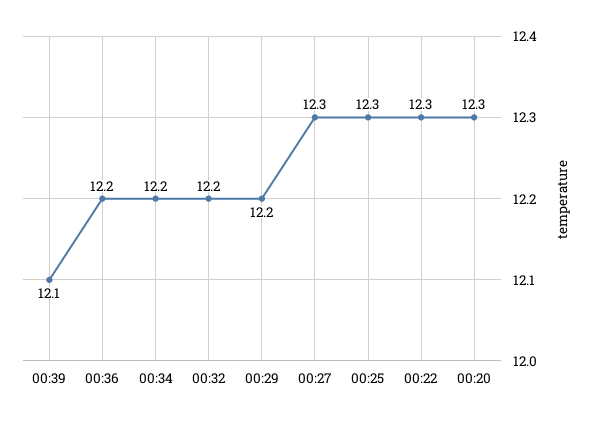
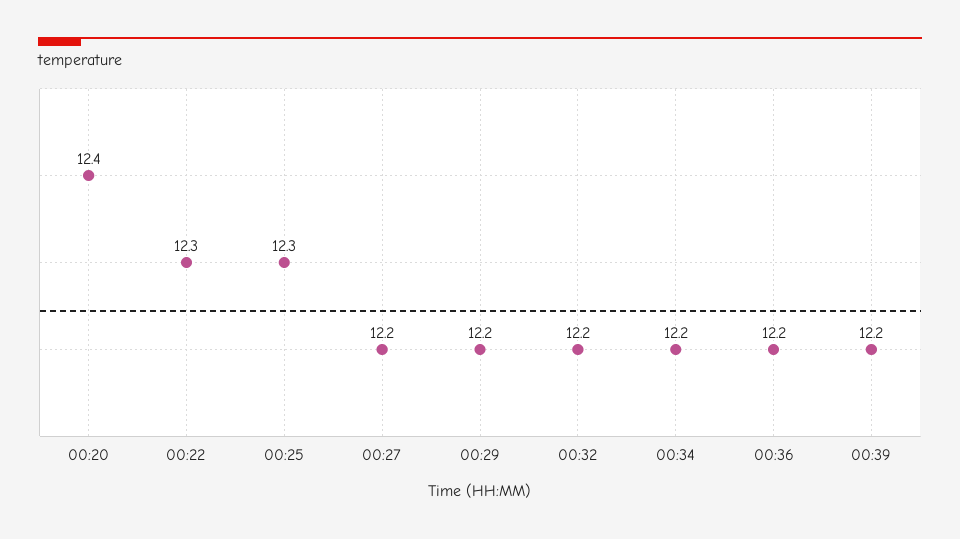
  {
-   "00:39": 12.1,
+   "00:39": 12.2,
    "00:36": 12.2,
    "00:34": 12.2,
    "00:32": 12.2,
    "00:29": 12.2,
-   "00:27": 12.3,
+   "00:27": 12.2,
    "00:25": 12.3,
    "00:22": 12.3,
-   "00:20": 12.3
+   "00:20": 12.4
  }

